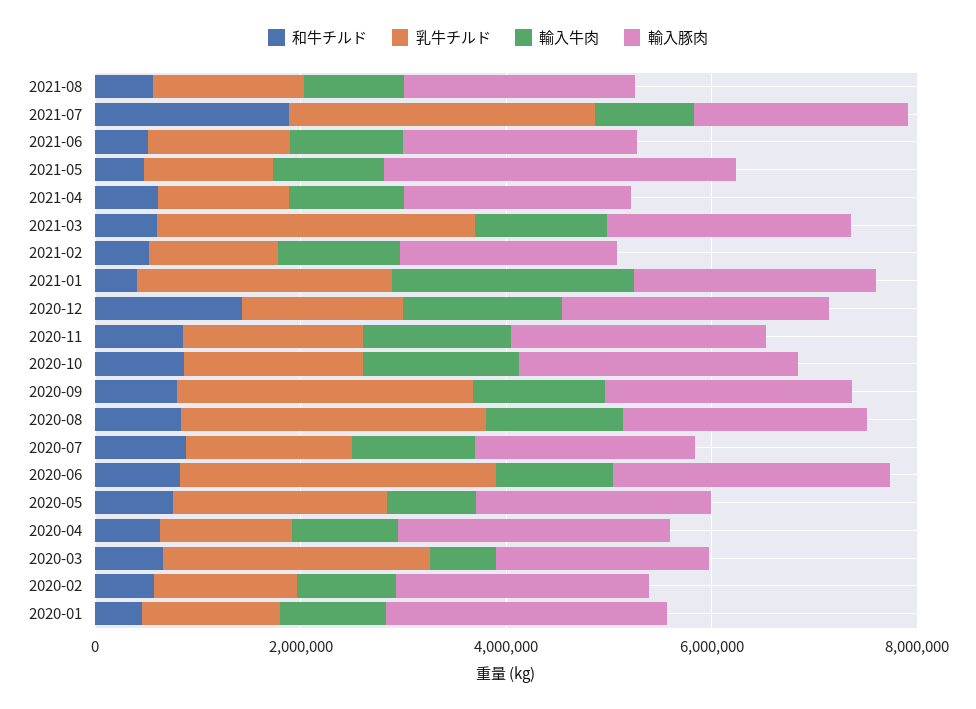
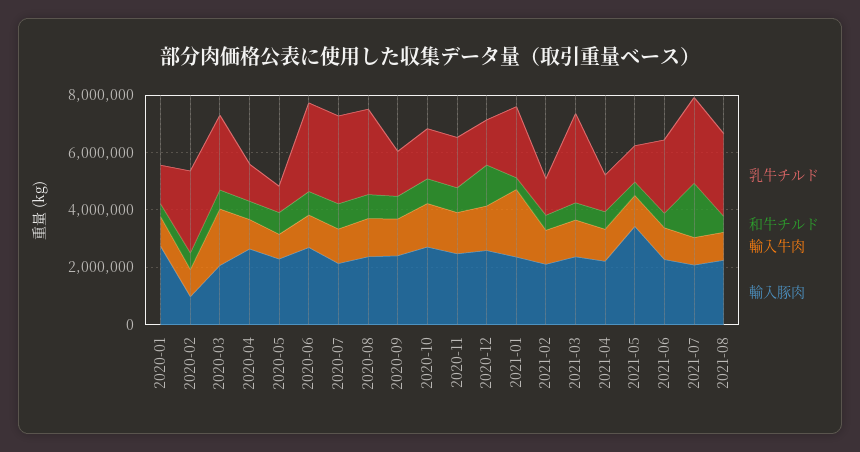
  {
    "和牛チルド": {
      "2021-08": 500000,
      "2021-07": 2000000,
      "2021-06": 500000,
      "2021-05": 500000,
      "2021-04": 500000,
      "2021-03": 500000,
      "2021-02": 500000,
      "2021-01": 500000,
      "2020-12": 1500000,
      "2020-11": 1000000,
      "2020-10": 1000000,
      "2020-09": 1000000,
      "2020-08": 1000000,
      "2020-07": 1000000,
      "2020-06": 1000000,
      "2020-05": 1000000,
      "2020-04": 500000,
      "2020-03": 500000,
      "2020-02": 500000,
      "2020-01": 500000
    },
    "乳牛チルド": {
-     "2021-08": 1500000,
+     "2021-08": 3000000,
      "2021-07": 3000000,
-     "2021-06": 1500000,
+     "2021-06": 2500000,
      "2021-05": 1500000,
      "2021-04": 1500000,
      "2021-03": 3000000,
      "2021-02": 1500000,
      "2021-01": 2500000,
      "2020-12": 1500000,
      "2020-11": 2000000,
      "2020-10": 1500000,
-     "2020-09": 3000000,
+     "2020-09": 1500000,
      "2020-08": 3000000,
-     "2020-07": 1500000,
+     "2020-07": 3000000,
      "2020-06": 3000000,
-     "2020-05": 2000000,
+     "2020-05": 1000000,
      "2020-04": 1500000,
      "2020-03": 2500000,
-     "2020-02": 1500000,
+     "2020-02": 3000000,
      "2020-01": 1500000
    },
    "輸入牛肉": {
      "2021-08": 1000000,
      "2021-07": 1000000,
      "2021-06": 1000000,
      "2021-05": 1000000,
      "2021-04": 1000000,
      "2021-03": 1500000,
      "2021-02": 1000000,
      "2021-01": 2500000,
      "2020-12": 1500000,
      "2020-11": 1500000,
      "2020-10": 1500000,
      "2020-09": 1500000,
      "2020-08": 1500000,
      "2020-07": 1000000,
      "2020-06": 1000000,
      "2020-05": 1000000,
      "2020-04": 1000000,
-     "2020-03": 500000,
+     "2020-03": 2000000,
      "2020-02": 1000000,
      "2020-01": 1000000
    },
    "輸入豚肉": {
      "2021-08": 2500000,
      "2021-07": 2000000,
      "2021-06": 2500000,
      "2021-05": 3500000,
      "2021-04": 2000000,
      "2021-03": 2500000,
      "2021-02": 2000000,
      "2021-01": 2500000,
      "2020-12": 2500000,
      "2020-11": 2500000,
      "2020-10": 2500000,
      "2020-09": 2500000,
      "2020-08": 2500000,
      "2020-07": 2000000,
      "2020-06": 2500000,
      "2020-05": 2500000,
      "2020-04": 2500000,
      "2020-03": 2000000,
-     "2020-02": 2500000,
+     "2020-02": 1000000,
      "2020-01": 2500000
    }
  }

